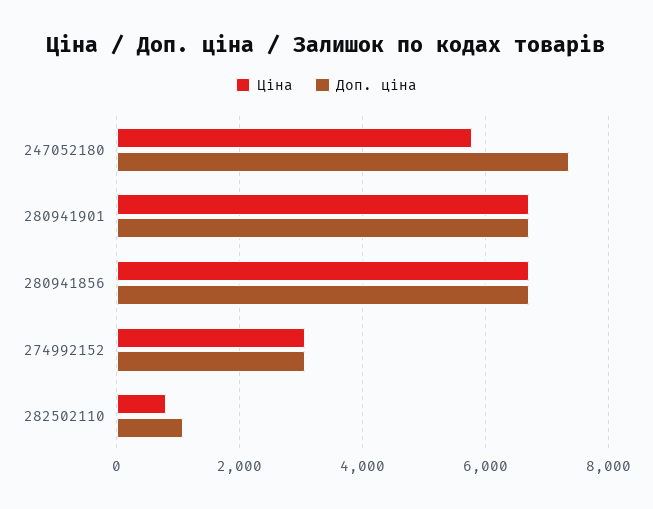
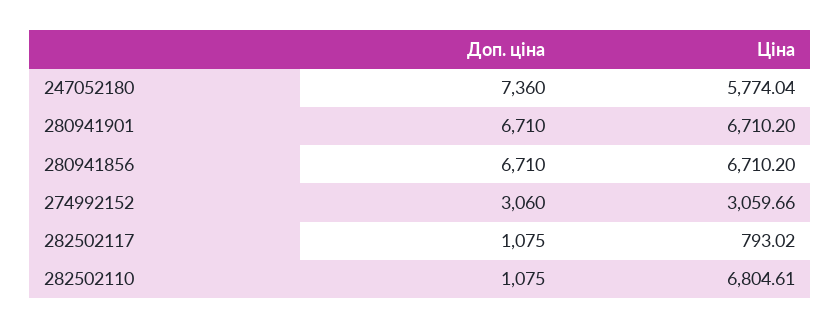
  {
    "Ціна": {
      "247052180": 5774.04,
      "280941901": 6710.2,
      "280941856": 6710.2,
      "274992152": 3059.66,
-     "282502110": 800
+     "282502110": 6804.61,
+     "282502117": 793.02
    },
    "Доп. ціна": {
      "247052180": 7360,
      "280941901": 6710,
      "280941856": 6710,
      "274992152": 3060,
-     "282502110": 1075
+     "282502110": 1075,
+     "282502117": 1075
    }
  }

